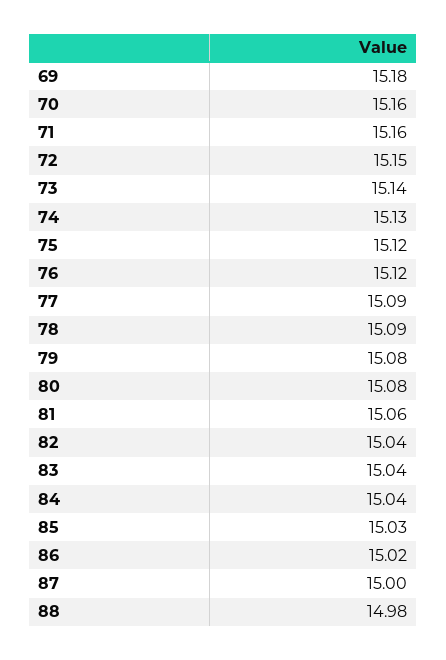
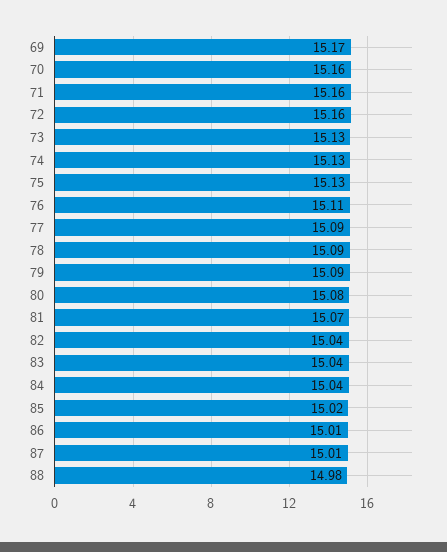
  {
-   "69": 15.18,
+   "69": 15.17,
    "70": 15.16,
    "71": 15.16,
-   "72": 15.15,
+   "72": 15.16,
-   "73": 15.14,
+   "73": 15.13,
    "74": 15.13,
-   "75": 15.12,
+   "75": 15.13,
-   "76": 15.12,
+   "76": 15.11,
    "77": 15.09,
    "78": 15.09,
-   "79": 15.08,
+   "79": 15.09,
    "80": 15.08,
-   "81": 15.06,
+   "81": 15.07,
    "82": 15.04,
    "83": 15.04,
    "84": 15.04,
-   "85": 15.03,
+   "85": 15.02,
-   "86": 15.02,
+   "86": 15.01,
-   "87": 15,
+   "87": 15.01,
    "88": 14.98
  }

